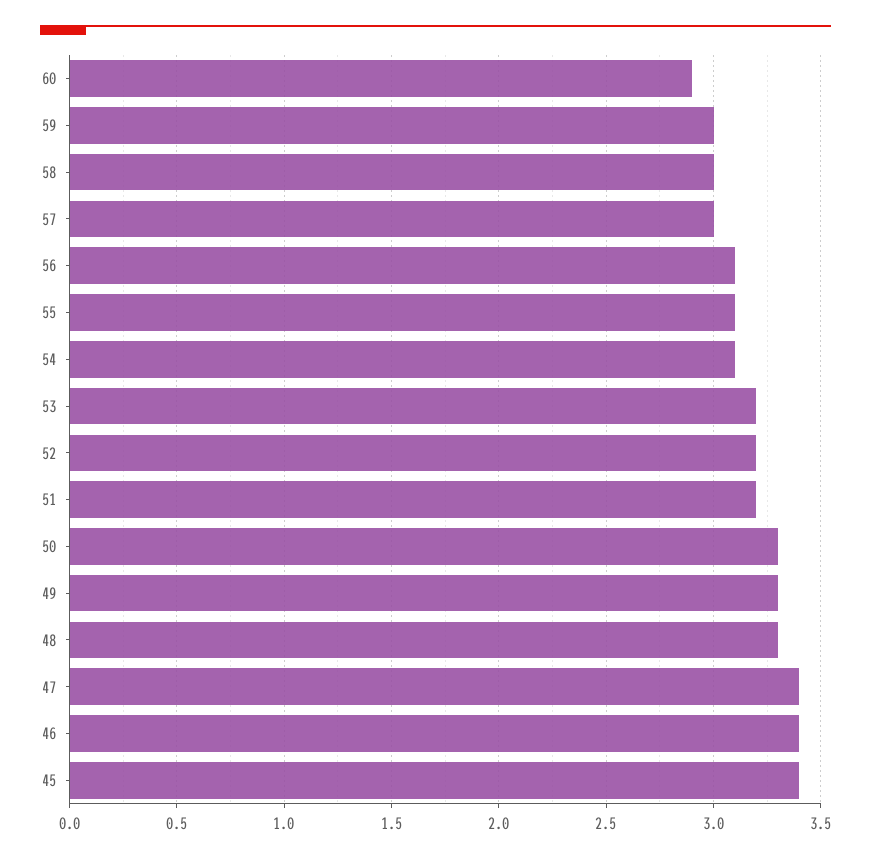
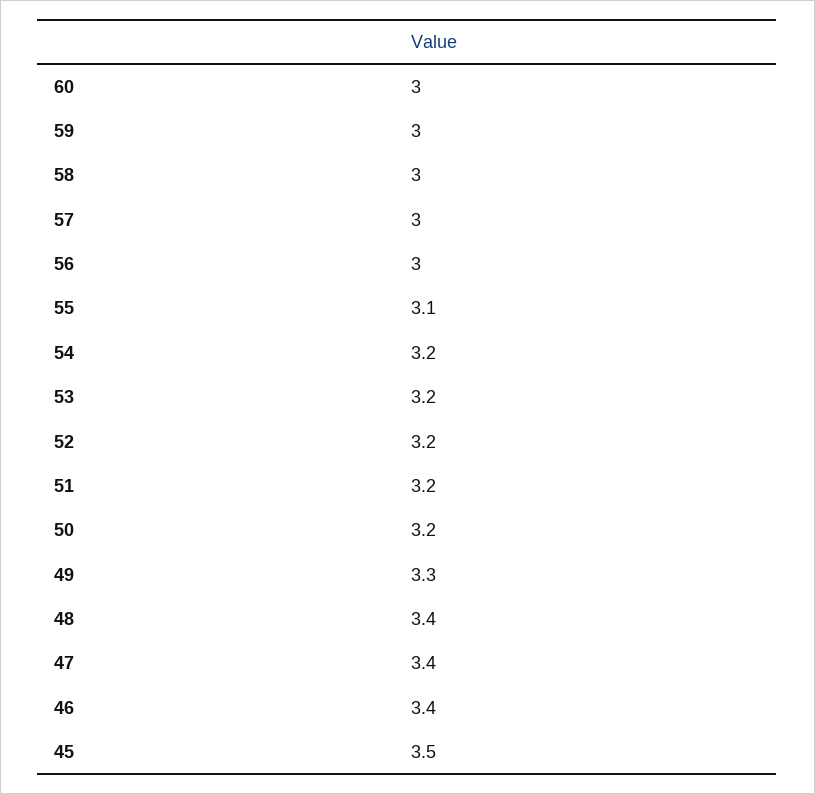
  {
-   "60": 2.9,
+   "60": 3,
    "59": 3,
    "58": 3,
    "57": 3,
-   "56": 3.1,
+   "56": 3,
    "55": 3.1,
-   "54": 3.1,
+   "54": 3.2,
    "53": 3.2,
    "52": 3.2,
    "51": 3.2,
-   "50": 3.3,
+   "50": 3.2,
    "49": 3.3,
-   "48": 3.3,
+   "48": 3.4,
    "47": 3.4,
    "46": 3.4,
-   "45": 3.4
+   "45": 3.5
  }

